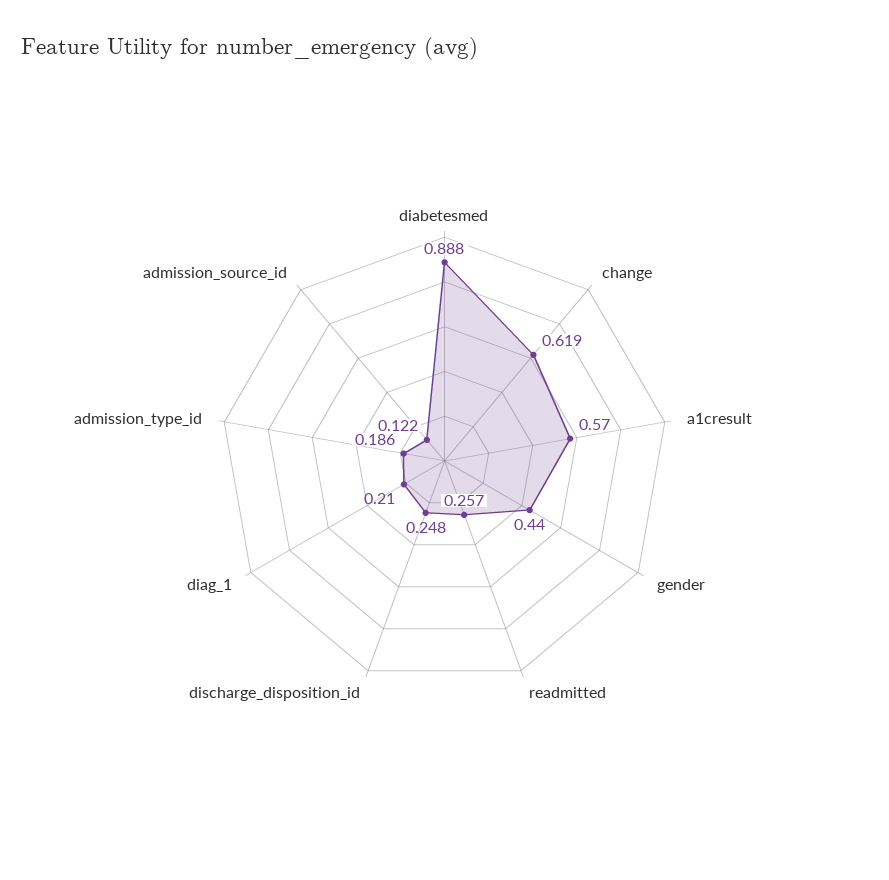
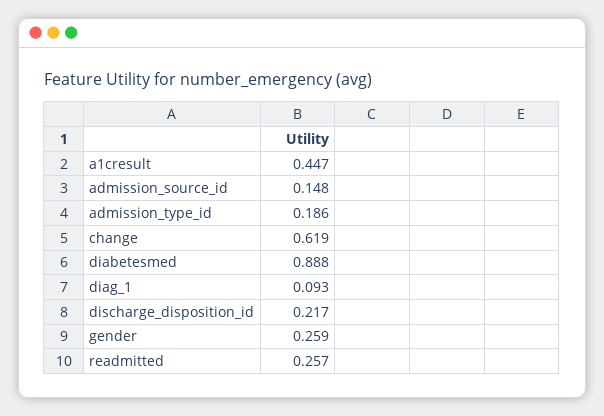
  {
    "diabetesmed": 0.888,
    "change": 0.619,
-   "a1cresult": 0.57,
+   "a1cresult": 0.447,
-   "gender": 0.44,
+   "gender": 0.259,
    "readmitted": 0.257,
-   "discharge_disposition_id": 0.248,
+   "discharge_disposition_id": 0.217,
-   "diag_1": 0.21,
+   "diag_1": 0.093,
    "admission_type_id": 0.186,
-   "admission_source_id": 0.122
+   "admission_source_id": 0.148
  }

